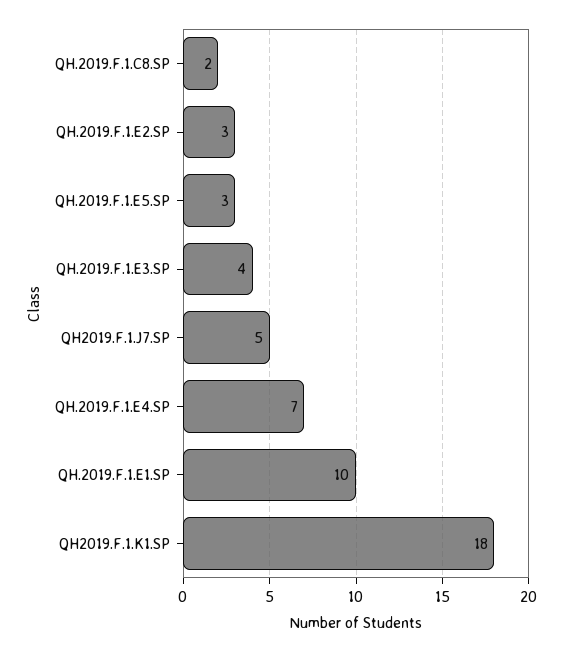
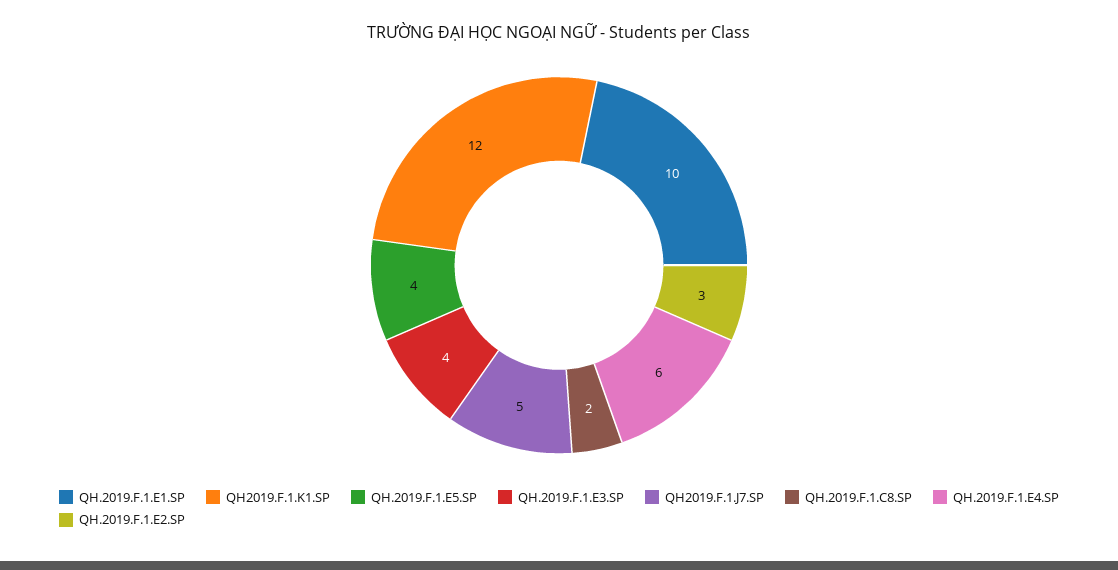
  {
    "QH.2019.F.1.C8.SP": 2,
    "QH.2019.F.1.E2.SP": 3,
-   "QH.2019.F.1.E5.SP": 3,
+   "QH.2019.F.1.E5.SP": 4,
    "QH.2019.F.1.E3.SP": 4,
    "QH2019.F.1.J7.SP": 5,
-   "QH.2019.F.1.E4.SP": 7,
+   "QH.2019.F.1.E4.SP": 6,
    "QH.2019.F.1.E1.SP": 10,
-   "QH2019.F.1.K1.SP": 18
+   "QH2019.F.1.K1.SP": 12
  }

